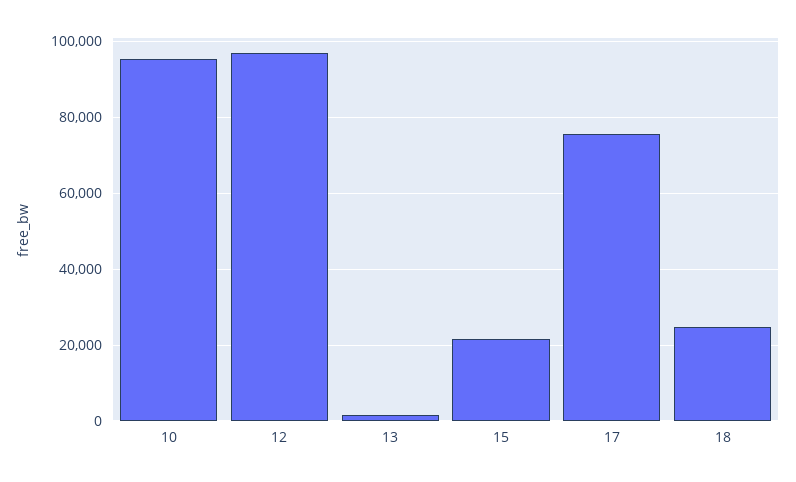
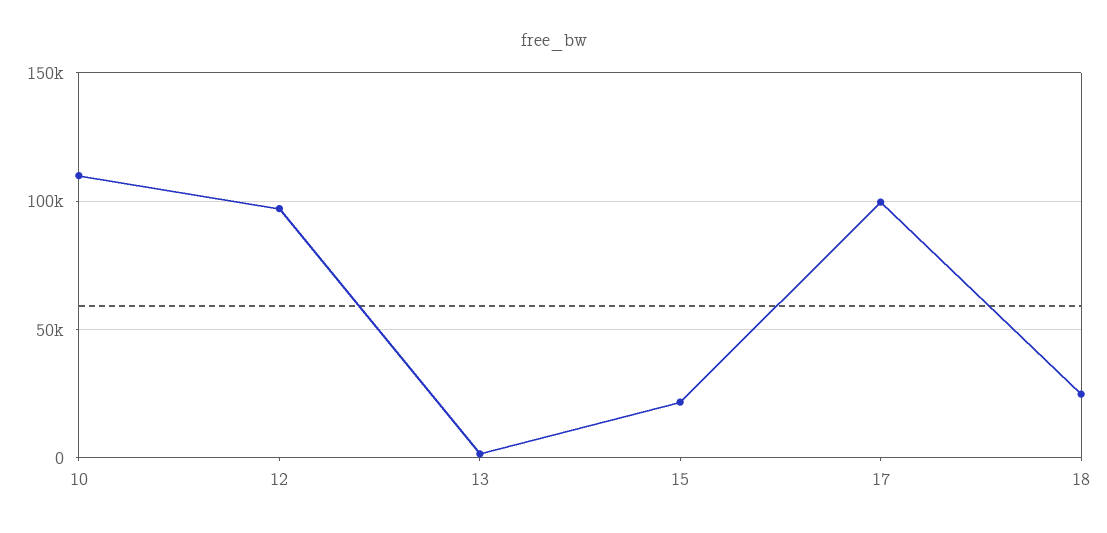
  {
-   "10": 96000,
+   "10": 110000,
    "12": 98000,
    "13": 2000,
    "15": 22000,
-   "17": 76000,
+   "17": 100000,
    "18": 24000
  }

